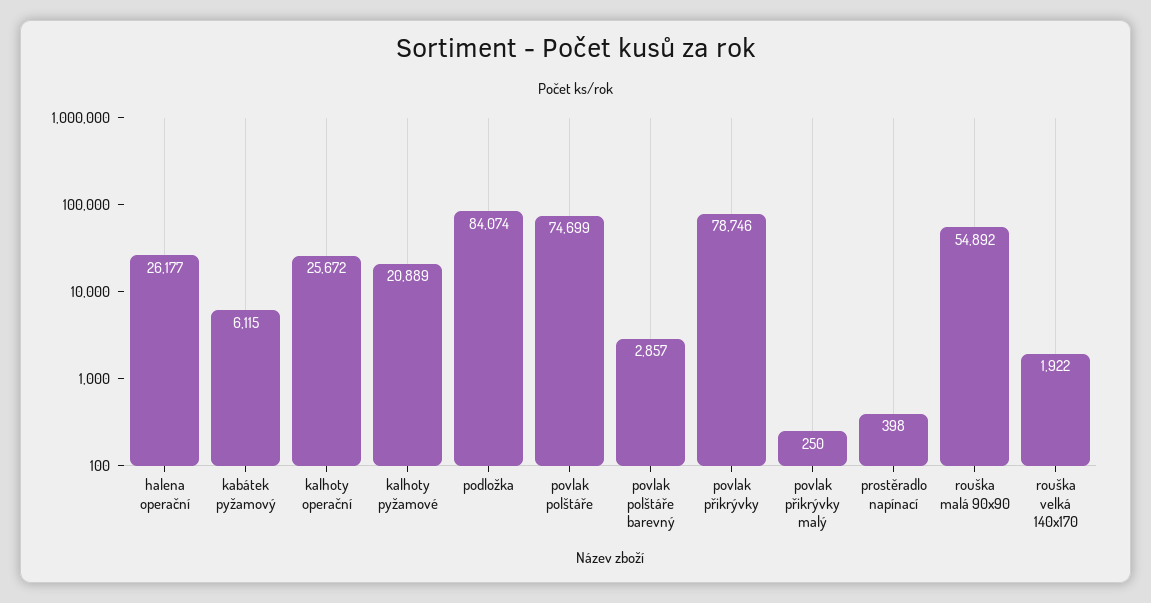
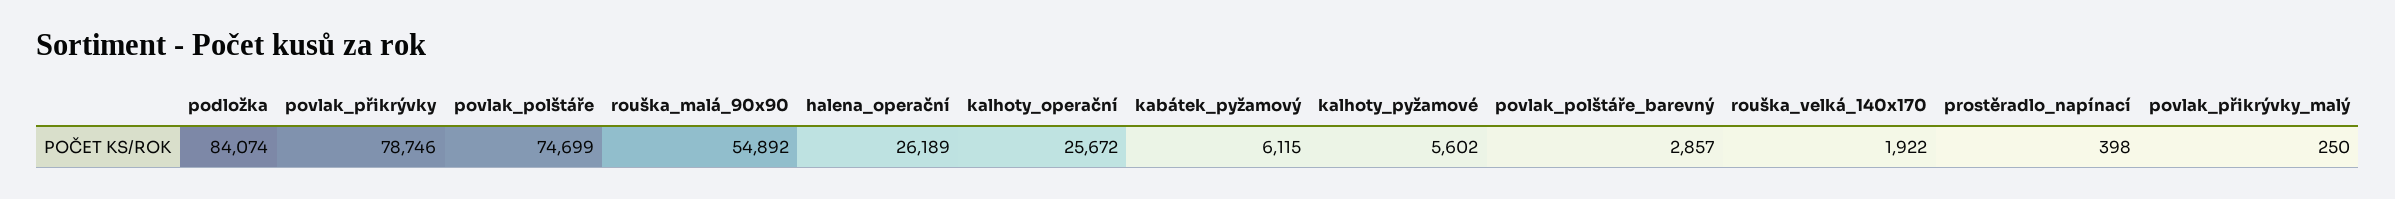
  {
-   "halena operační": 26177,
+   "halena operační": 26189,
    "kabátek pyžamový": 6115,
    "kalhoty operační": 25672,
-   "kalhoty pyžamové": 20889,
+   "kalhoty pyžamové": 5602,
    "podložka": 84074,
    "povlak polštáře": 74699,
    "povlak polštáře barevný": 2857,
    "povlak přikrývky": 78746,
    "povlak přikrývky malý": 250,
    "prostěradlo napínací": 398,
    "rouška malá 90x90": 54892,
    "rouška velká 140x170": 1922
  }

